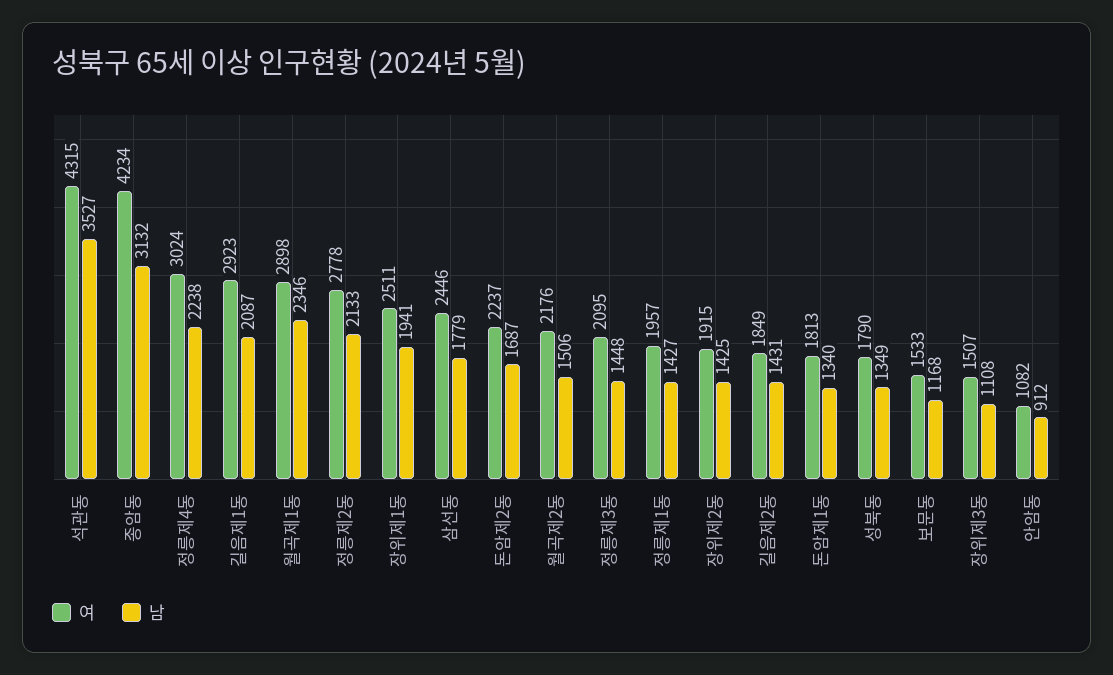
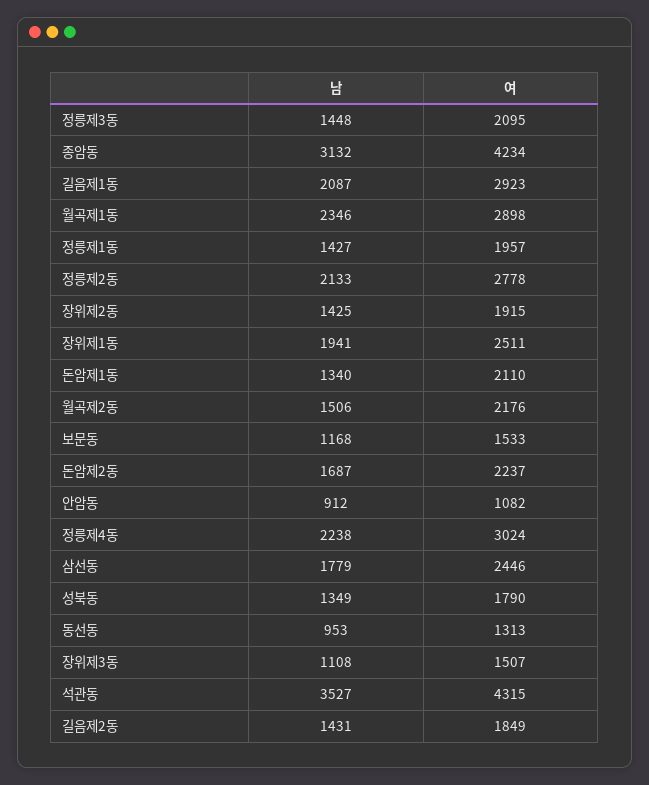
  {
    "여": {
      "석관동": 4315,
      "종암동": 4234,
      "정릉제4동": 3024,
      "길음제1동": 2923,
      "월곡제1동": 2898,
      "정릉제2동": 2778,
      "장위제1동": 2511,
      "삼선동": 2446,
      "돈암제2동": 2237,
      "월곡제2동": 2176,
      "정릉제3동": 2095,
      "정릉제1동": 1957,
      "장위제2동": 1915,
      "길음제2동": 1849,
-     "돈암제1동": 1813,
+     "돈암제1동": 2110,
      "성북동": 1790,
      "보문동": 1533,
      "장위제3동": 1507,
-     "안암동": 1082
+     "안암동": 1082,
+     "동선동": 1313
    },
    "남": {
      "석관동": 3527,
      "종암동": 3132,
      "정릉제4동": 2238,
      "길음제1동": 2087,
      "월곡제1동": 2346,
      "정릉제2동": 2133,
      "장위제1동": 1941,
      "삼선동": 1779,
      "돈암제2동": 1687,
      "월곡제2동": 1506,
      "정릉제3동": 1448,
      "정릉제1동": 1427,
      "장위제2동": 1425,
      "길음제2동": 1431,
      "돈암제1동": 1340,
      "성북동": 1349,
      "보문동": 1168,
      "장위제3동": 1108,
-     "안암동": 912
+     "안암동": 912,
+     "동선동": 953
    }
  }

